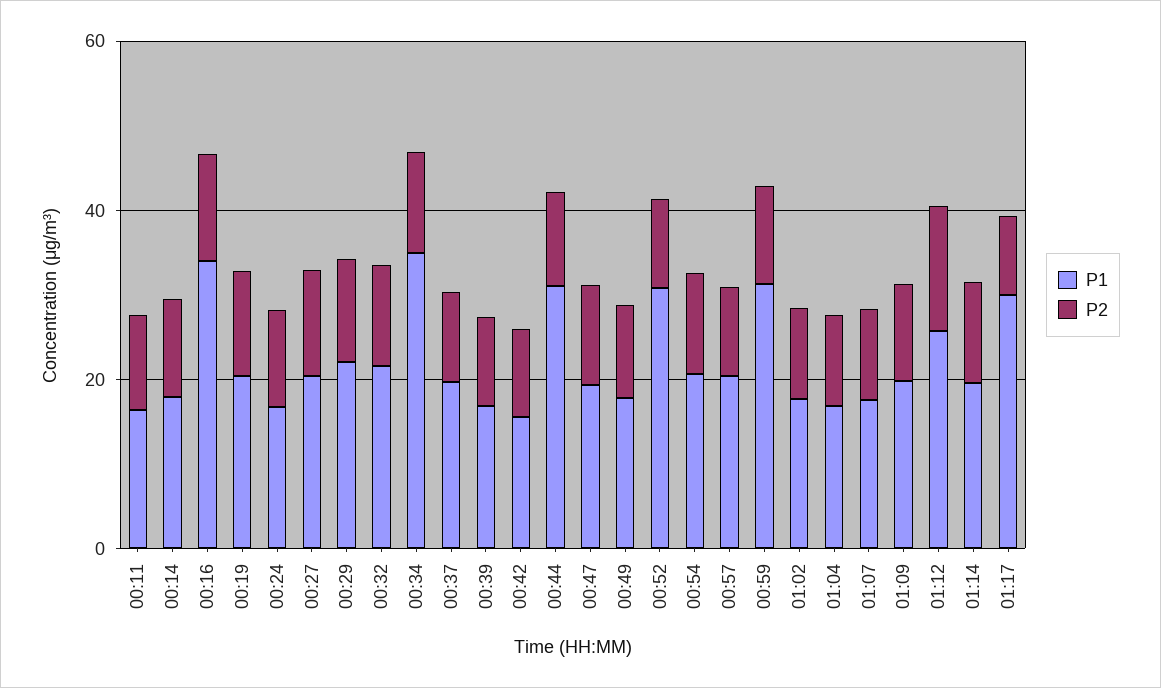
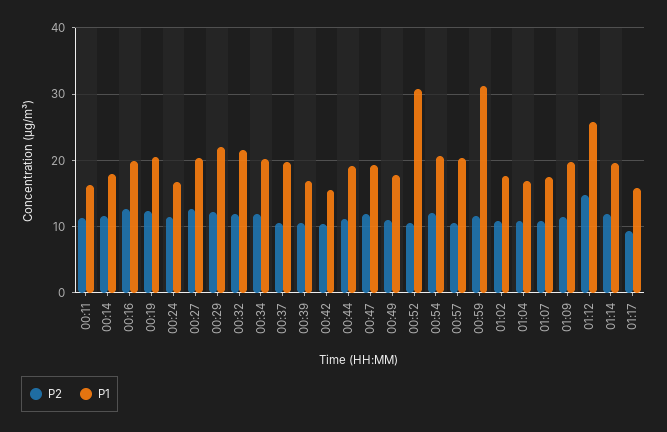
  {
    "P1": {
      "00:11": 16,
      "00:14": 18,
-     "00:16": 35,
+     "00:16": 20,
      "00:19": 20,
      "00:24": 17,
      "00:27": 20,
      "00:29": 22,
      "00:32": 22,
-     "00:34": 35,
+     "00:34": 20,
      "00:37": 20,
      "00:39": 17,
      "00:42": 16,
-     "00:44": 30,
+     "00:44": 19,
      "00:47": 19,
      "00:49": 18,
      "00:52": 31,
      "00:54": 21,
      "00:57": 20,
      "00:59": 31,
      "01:02": 18,
      "01:04": 17,
      "01:07": 18,
      "01:09": 20,
      "01:12": 26,
      "01:14": 20,
-     "01:17": 30
+     "01:17": 16
    },
    "P2": {
      "00:11": 11,
      "00:14": 12,
      "00:16": 13,
      "00:19": 12,
      "00:24": 11,
      "00:27": 13,
      "00:29": 12,
      "00:32": 12,
      "00:34": 12,
      "00:37": 11,
      "00:39": 11,
      "00:42": 10,
      "00:44": 11,
      "00:47": 12,
      "00:49": 11,
      "00:52": 11,
      "00:54": 12,
      "00:57": 10,
      "00:59": 12,
      "01:02": 11,
      "01:04": 11,
      "01:07": 11,
      "01:09": 12,
      "01:12": 15,
      "01:14": 12,
      "01:17": 9
    }
  }

